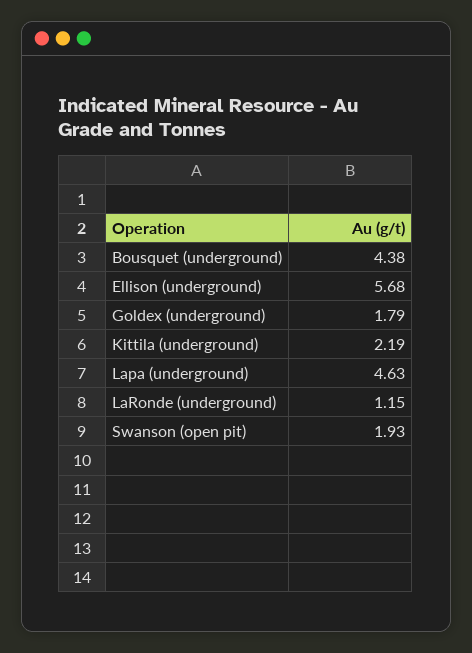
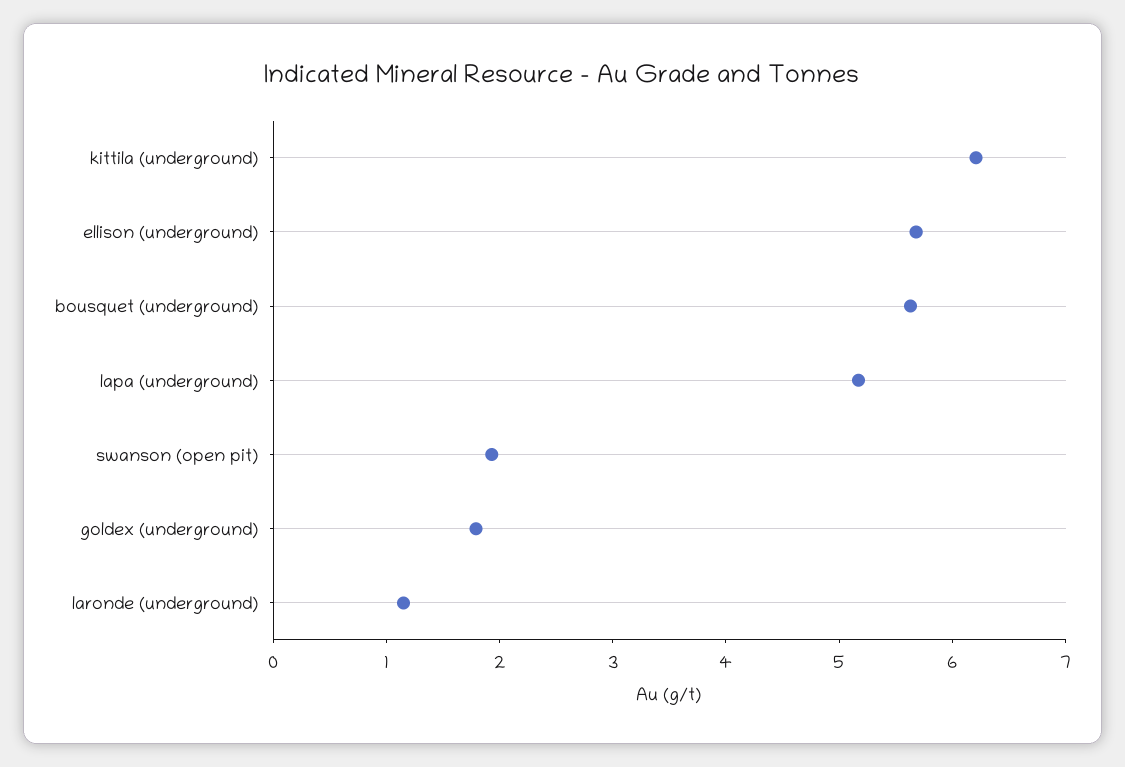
  {
-   "Bousquet (underground)": 4.38,
+   "Bousquet (underground)": 5.6,
    "Ellison (underground)": 5.68,
    "Goldex (underground)": 1.79,
-   "Kittila (underground)": 2.19,
+   "Kittila (underground)": 6.2,
-   "Lapa (underground)": 4.63,
+   "Lapa (underground)": 5.2,
    "LaRonde (underground)": 1.15,
    "Swanson (open pit)": 1.93
  }

